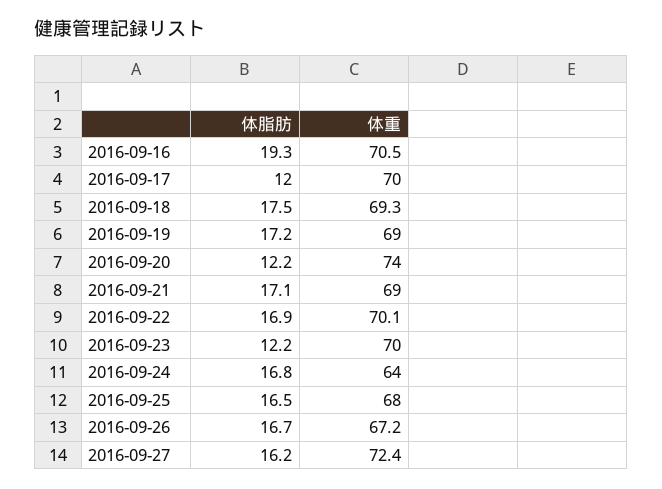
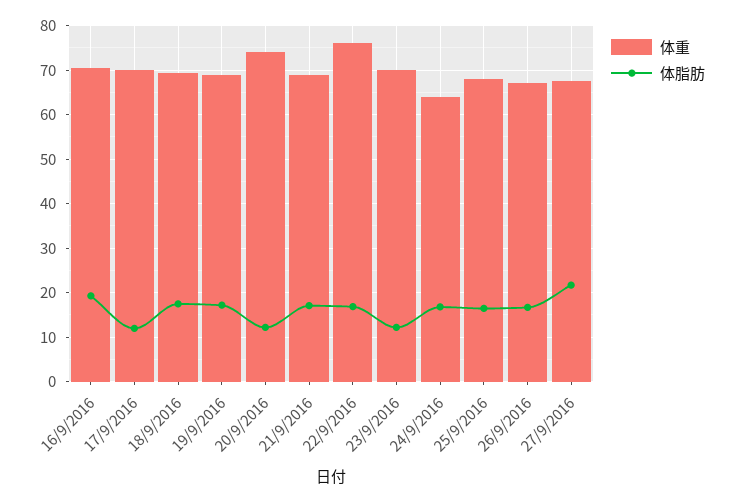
  {
    "体脂肪": {
      "2016-09-16": 19.3,
      "2016-09-17": 12,
      "2016-09-18": 17.5,
      "2016-09-19": 17.2,
      "2016-09-20": 12.2,
      "2016-09-21": 17.1,
      "2016-09-22": 16.9,
      "2016-09-23": 12.2,
      "2016-09-24": 16.8,
      "2016-09-25": 16.5,
      "2016-09-26": 16.7,
-     "2016-09-27": 16.2
+     "2016-09-27": 22
    },
    "体重": {
      "2016-09-16": 70.5,
      "2016-09-17": 70,
      "2016-09-18": 69.3,
      "2016-09-19": 69,
      "2016-09-20": 74,
      "2016-09-21": 69,
-     "2016-09-22": 70.1,
+     "2016-09-22": 76,
      "2016-09-23": 70,
      "2016-09-24": 64,
      "2016-09-25": 68,
      "2016-09-26": 67.2,
-     "2016-09-27": 72.4
+     "2016-09-27": 68
    }
  }

